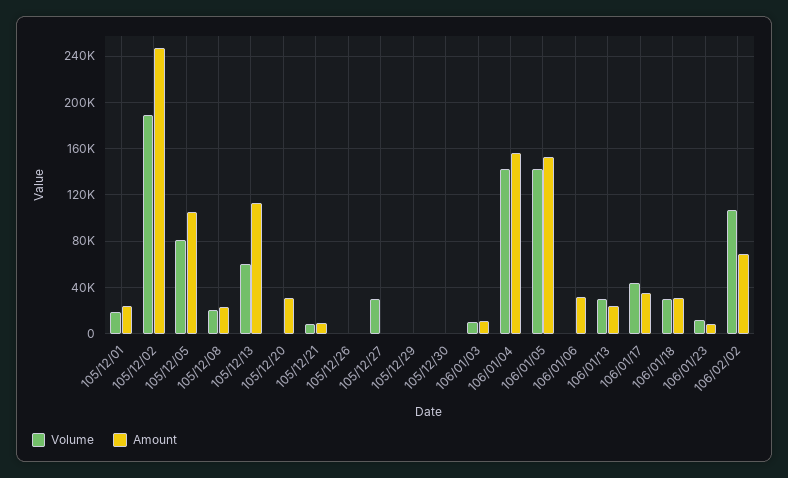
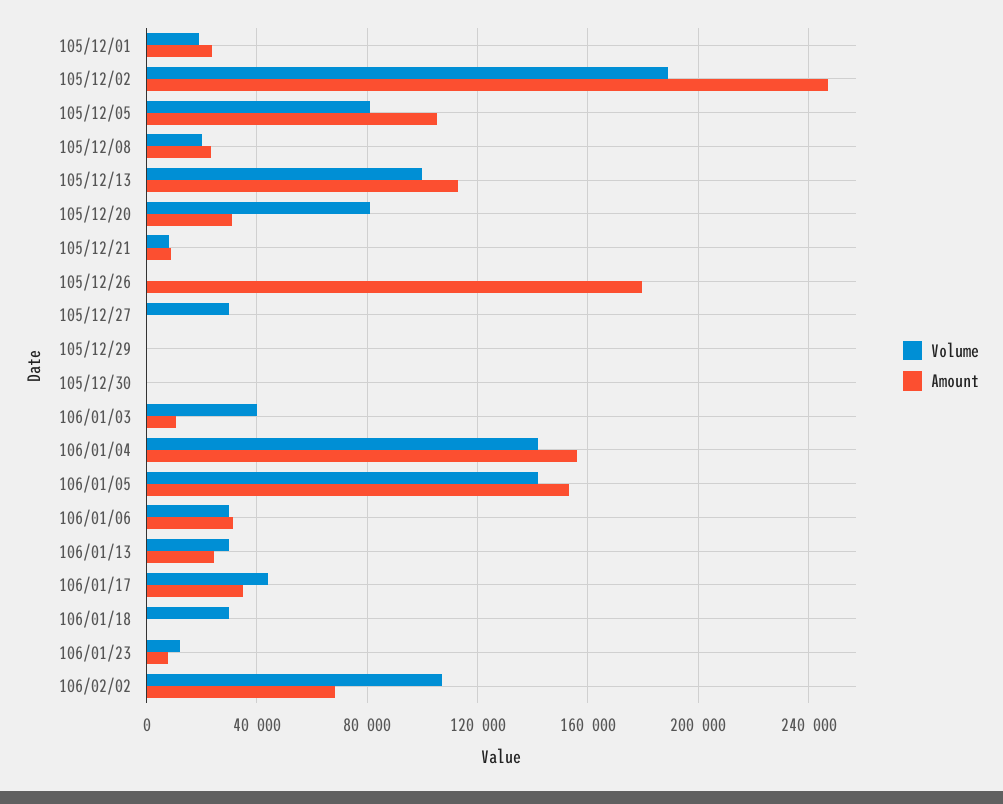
  {
    "Volume": {
      "105/12/01": 20000,
      "105/12/02": 190000,
      "105/12/05": 80000,
      "105/12/08": 20000,
-     "105/12/13": 60000,
+     "105/12/13": 100000,
-     "105/12/20": 0,
+     "105/12/20": 80000,
      "105/12/21": 10000,
      "105/12/26": 0,
      "105/12/27": 30000,
      "105/12/29": 0,
      "105/12/30": 0,
-     "106/01/03": 10000,
+     "106/01/03": 40000,
      "106/01/04": 140000,
      "106/01/05": 140000,
-     "106/01/06": 0,
+     "106/01/06": 30000,
      "106/01/13": 30000,
      "106/01/17": 45000,
      "106/01/18": 30000,
      "106/01/23": 10000,
      "106/02/02": 105000
    },
    "Amount": {
      "105/12/01": 25000,
      "105/12/02": 245000,
      "105/12/05": 105000,
      "105/12/08": 25000,
      "105/12/13": 115000,
      "105/12/20": 30000,
      "105/12/21": 10000,
-     "105/12/26": 0,
+     "105/12/26": 180000,
      "105/12/27": 0,
      "105/12/29": 0,
      "105/12/30": 0,
      "106/01/03": 10000,
      "106/01/04": 155000,
      "106/01/05": 155000,
      "106/01/06": 30000,
      "106/01/13": 25000,
      "106/01/17": 35000,
-     "106/01/18": 30000,
+     "106/01/18": 0,
      "106/01/23": 10000,
      "106/02/02": 70000
    }
  }

